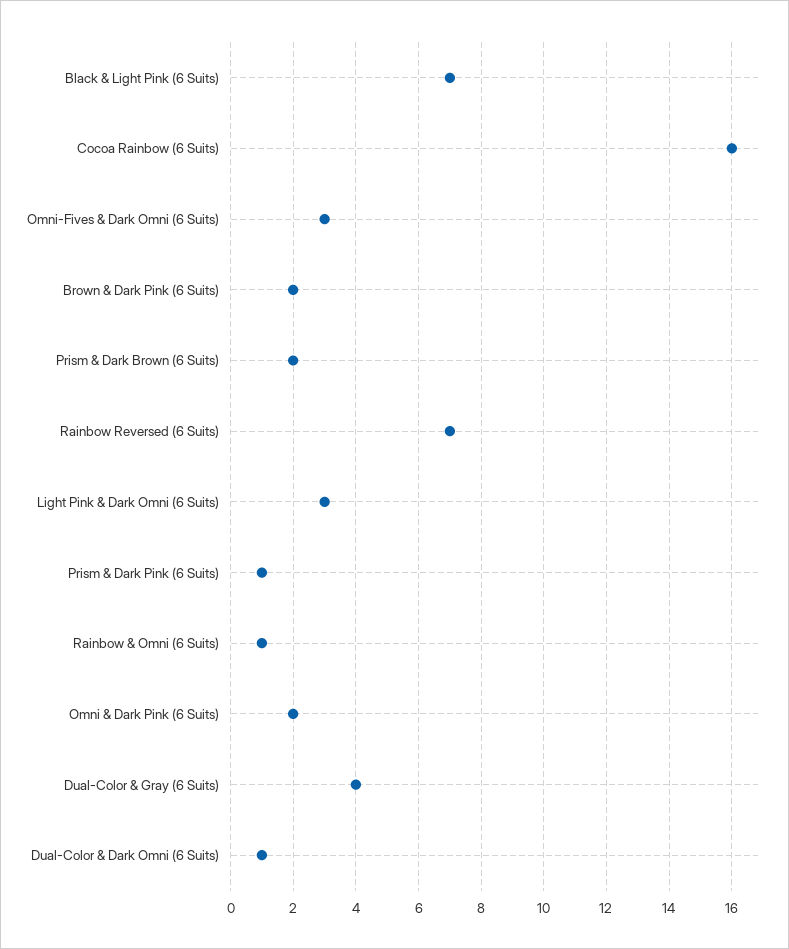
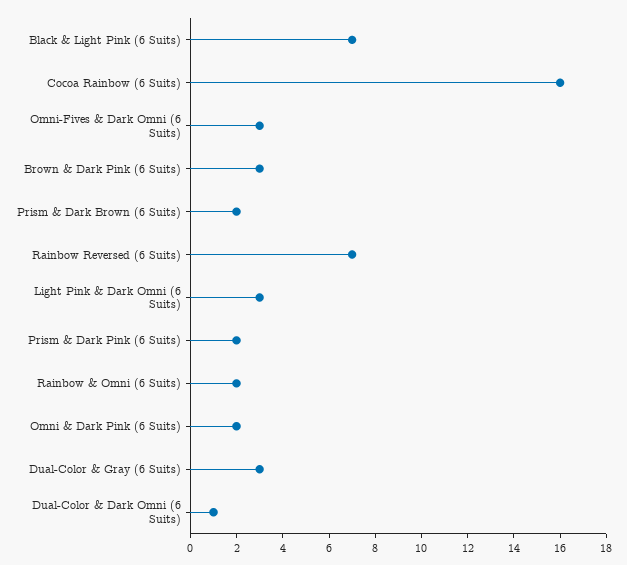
  {
    "Black & Light Pink (6 Suits)": 7,
    "Cocoa Rainbow (6 Suits)": 16,
    "Omni-Fives & Dark Omni (6 Suits)": 3,
-   "Brown & Dark Pink (6 Suits)": 2,
+   "Brown & Dark Pink (6 Suits)": 3,
    "Prism & Dark Brown (6 Suits)": 2,
    "Rainbow Reversed (6 Suits)": 7,
    "Light Pink & Dark Omni (6 Suits)": 3,
-   "Prism & Dark Pink (6 Suits)": 1,
+   "Prism & Dark Pink (6 Suits)": 2,
-   "Rainbow & Omni (6 Suits)": 1,
+   "Rainbow & Omni (6 Suits)": 2,
    "Omni & Dark Pink (6 Suits)": 2,
-   "Dual-Color & Gray (6 Suits)": 4,
+   "Dual-Color & Gray (6 Suits)": 3,
    "Dual-Color & Dark Omni (6 Suits)": 1
  }

